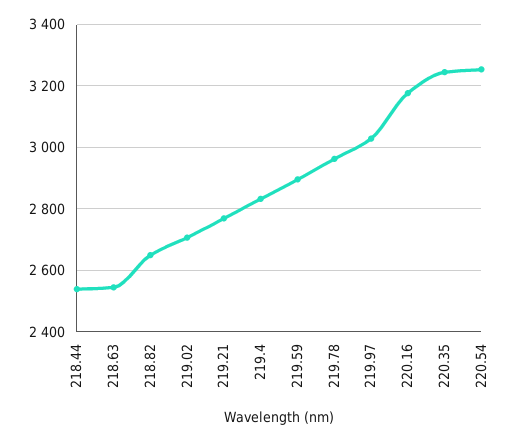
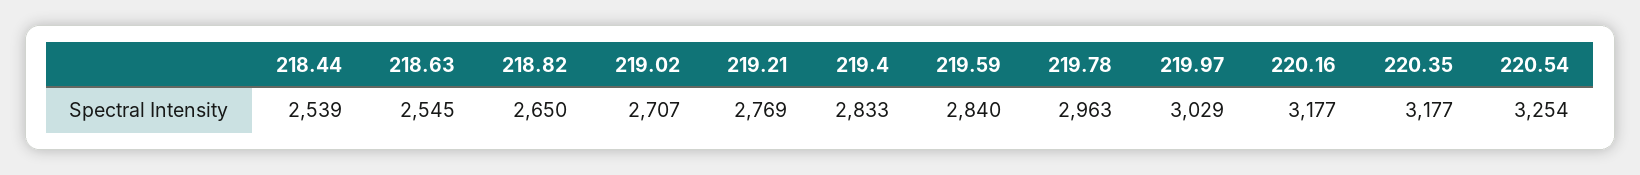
  {
    "218.44": 2539,
    "218.63": 2545,
    "218.82": 2650,
    "219.02": 2707,
    "219.21": 2769,
    "219.4": 2833,
-   "219.59": 2900,
+   "219.59": 2840,
    "219.78": 2963,
    "219.97": 3029,
    "220.16": 3177,
-   "220.35": 3240,
+   "220.35": 3177,
    "220.54": 3254
  }

